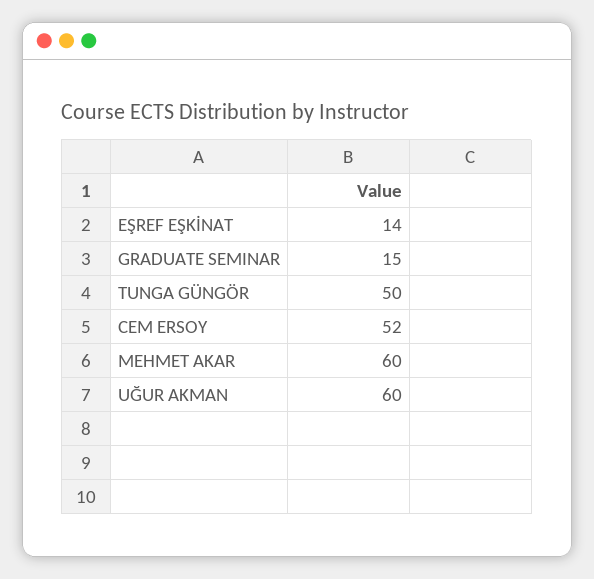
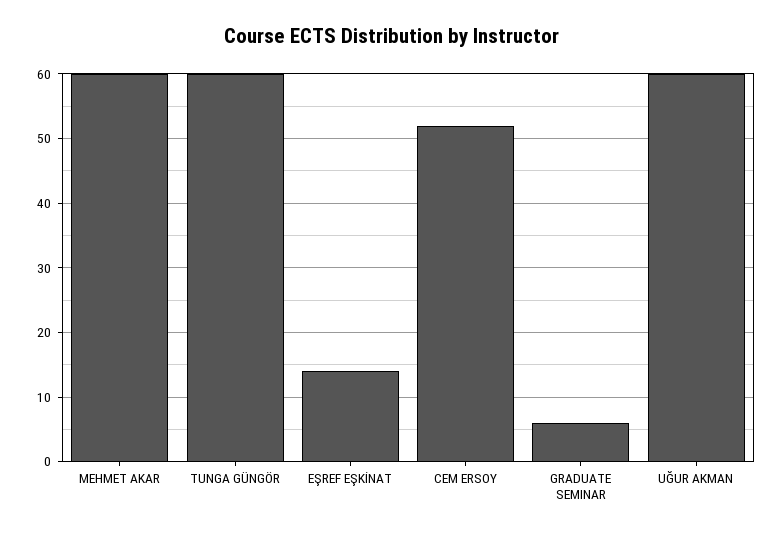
  {
    "EŞREF EŞKİNAT": 14,
-   "GRADUATE SEMINAR": 15,
+   "GRADUATE SEMINAR": 6,
-   "TUNGA GÜNGÖR": 50,
+   "TUNGA GÜNGÖR": 60,
    "CEM ERSOY": 52,
    "MEHMET AKAR": 60,
    "UĞUR AKMAN": 60
  }

